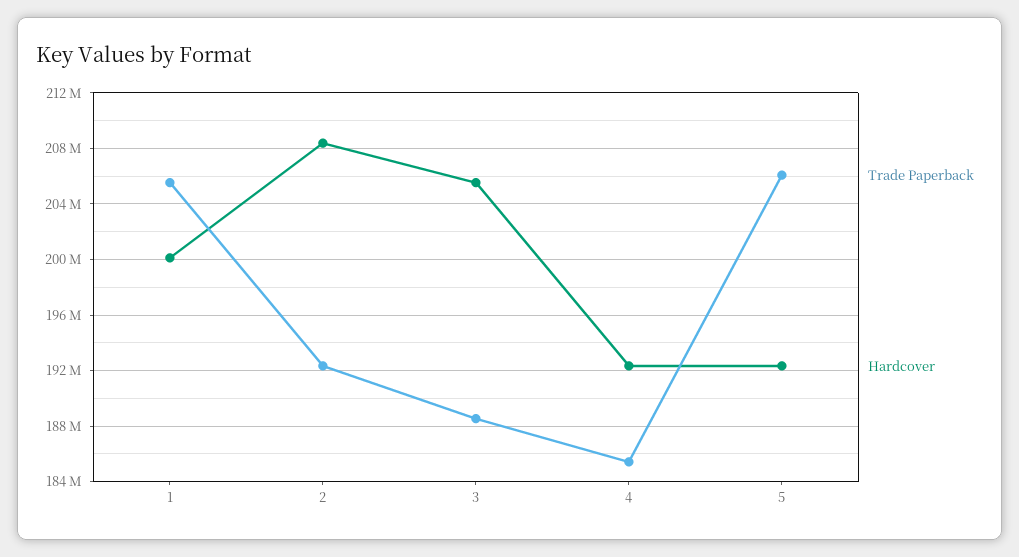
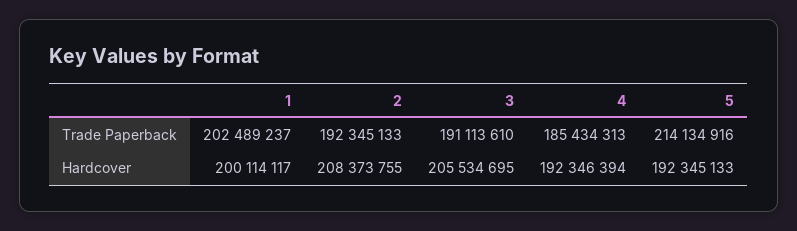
  {
    "Trade Paperback": {
-     "1": 205500000,
+     "1": 202489237,
      "2": 192345133,
-     "3": 188500000,
+     "3": 191113610,
      "4": 185434313,
-     "5": 206000000
+     "5": 214134916
    },
    "Hardcover": {
      "1": 200114117,
      "2": 208373755,
      "3": 205534695,
      "4": 192346394,
      "5": 192345133
    }
  }

